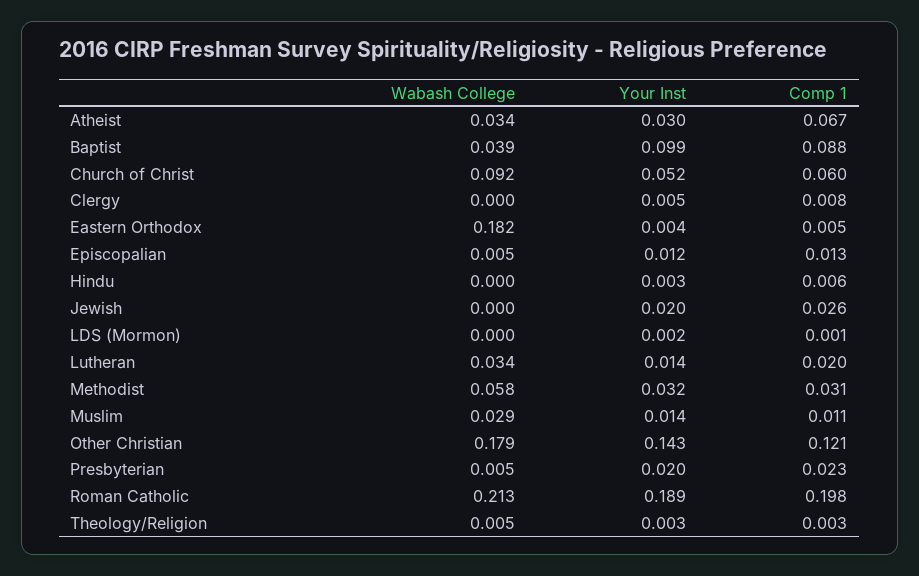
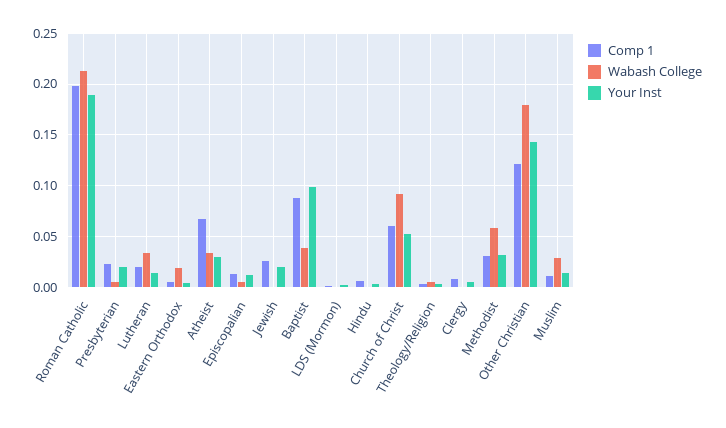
  {
    "Wabash College": {
      "Atheist": 0.034,
      "Baptist": 0.039,
      "Church of Christ": 0.092,
      "Clergy": 0,
-     "Eastern Orthodox": 0.182,
+     "Eastern Orthodox": 0.02,
      "Episcopalian": 0.005,
      "Hindu": 0,
      "Jewish": 0,
      "LDS (Mormon)": 0,
      "Lutheran": 0.034,
      "Methodist": 0.058,
      "Muslim": 0.029,
      "Other Christian": 0.179,
      "Presbyterian": 0.005,
      "Roman Catholic": 0.213,
      "Theology/Religion": 0.005
    },
    "Your Inst": {
      "Atheist": 0.03,
      "Baptist": 0.099,
      "Church of Christ": 0.052,
      "Clergy": 0.005,
      "Eastern Orthodox": 0.004,
      "Episcopalian": 0.012,
      "Hindu": 0.003,
      "Jewish": 0.02,
      "LDS (Mormon)": 0.002,
      "Lutheran": 0.014,
      "Methodist": 0.032,
      "Muslim": 0.014,
      "Other Christian": 0.143,
      "Presbyterian": 0.02,
      "Roman Catholic": 0.189,
      "Theology/Religion": 0.003
    },
    "Comp 1": {
      "Atheist": 0.067,
      "Baptist": 0.088,
      "Church of Christ": 0.06,
      "Clergy": 0.008,
      "Eastern Orthodox": 0.005,
      "Episcopalian": 0.013,
      "Hindu": 0.006,
      "Jewish": 0.026,
      "LDS (Mormon)": 0.001,
      "Lutheran": 0.02,
      "Methodist": 0.031,
      "Muslim": 0.011,
      "Other Christian": 0.121,
      "Presbyterian": 0.023,
      "Roman Catholic": 0.198,
      "Theology/Religion": 0.003
    }
  }

